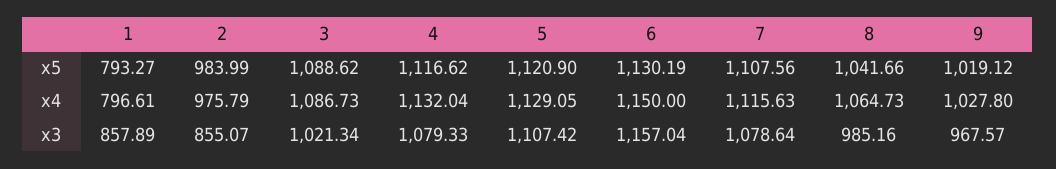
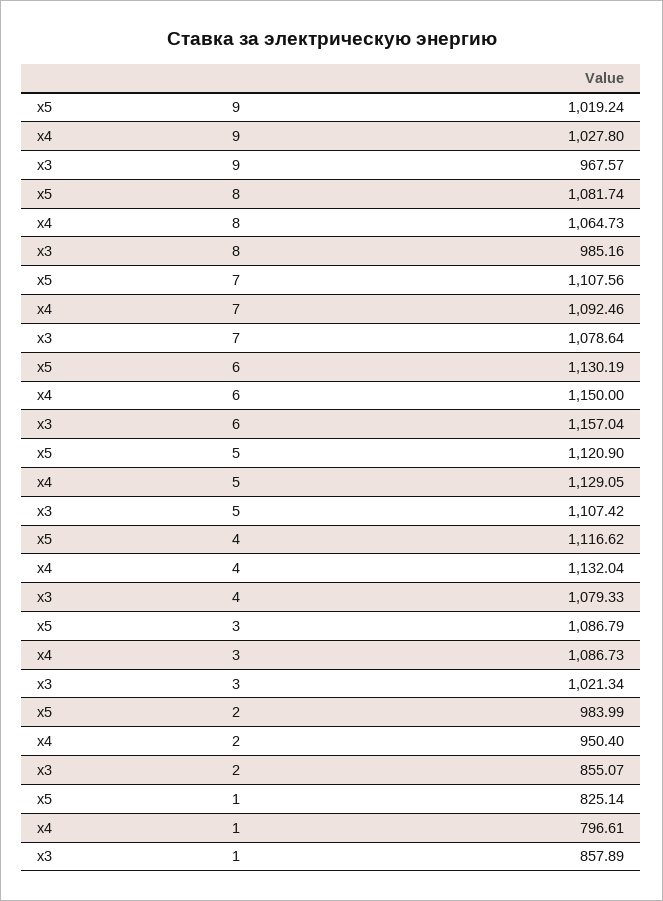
  {
    "1": {
-     "x5": 793.27,
+     "x5": 825.14,
      "x4": 796.61,
      "x3": 857.89
    },
    "2": {
      "x5": 983.99,
-     "x4": 975.79,
+     "x4": 950.4,
      "x3": 855.07
    },
    "3": {
-     "x5": 1088.62,
+     "x5": 1086.79,
      "x4": 1086.73,
      "x3": 1021.34
    },
    "4": {
      "x5": 1116.62,
      "x4": 1132.04,
      "x3": 1079.33
    },
    "5": {
      "x5": 1120.9,
      "x4": 1129.05,
      "x3": 1107.42
    },
    "6": {
      "x5": 1130.19,
      "x4": 1150,
      "x3": 1157.04
    },
    "7": {
      "x5": 1107.56,
-     "x4": 1115.63,
+     "x4": 1092.46,
      "x3": 1078.64
    },
    "8": {
-     "x5": 1041.66,
+     "x5": 1081.74,
      "x4": 1064.73,
      "x3": 985.16
    },
    "9": {
-     "x5": 1019.12,
+     "x5": 1019.24,
      "x4": 1027.8,
      "x3": 967.57
    }
  }

